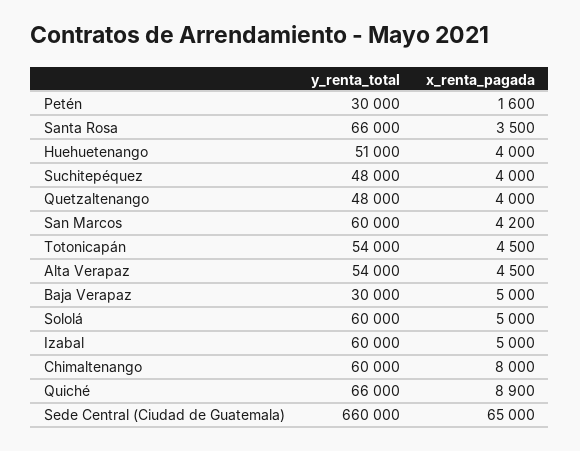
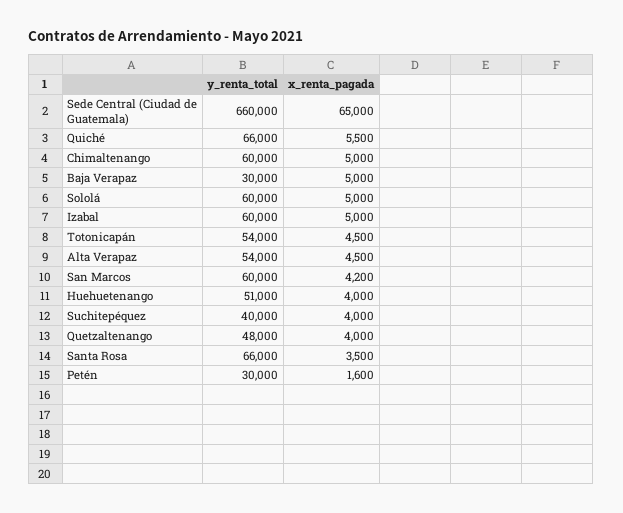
  {
    "y_renta_total": {
      "Petén": 30000,
      "Santa Rosa": 66000,
      "Huehuetenango": 51000,
-     "Suchitepéquez": 48000,
+     "Suchitepéquez": 40000,
      "Quetzaltenango": 48000,
      "San Marcos": 60000,
      "Totonicapán": 54000,
      "Alta Verapaz": 54000,
      "Baja Verapaz": 30000,
      "Sololá": 60000,
      "Izabal": 60000,
      "Chimaltenango": 60000,
      "Quiché": 66000,
      "Sede Central (Ciudad de Guatemala)": 660000
    },
    "x_renta_pagada": {
      "Petén": 1600,
      "Santa Rosa": 3500,
      "Huehuetenango": 4000,
      "Suchitepéquez": 4000,
      "Quetzaltenango": 4000,
      "San Marcos": 4200,
      "Totonicapán": 4500,
      "Alta Verapaz": 4500,
      "Baja Verapaz": 5000,
      "Sololá": 5000,
      "Izabal": 5000,
-     "Chimaltenango": 8000,
+     "Chimaltenango": 5000,
-     "Quiché": 8900,
+     "Quiché": 5500,
      "Sede Central (Ciudad de Guatemala)": 65000
    }
  }

